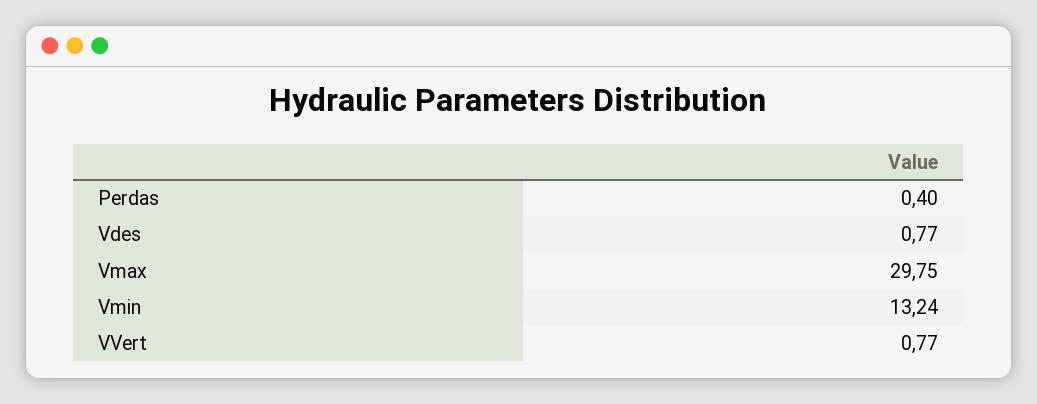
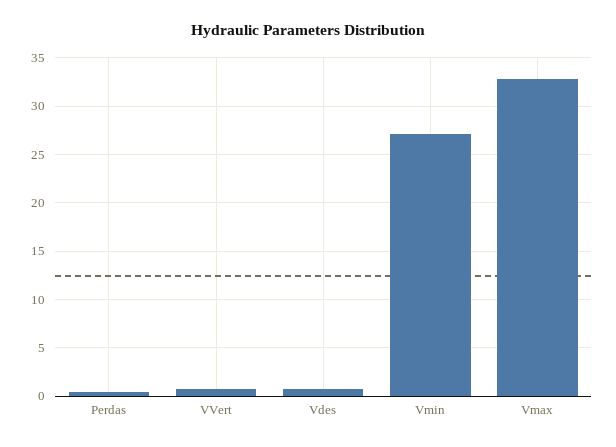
  {
    "Perdas": 0.4,
    "Vdes": 0.77,
-   "Vmax": 29.75,
+   "Vmax": 33,
-   "Vmin": 13.24,
+   "Vmin": 27,
    "VVert": 0.77
  }

